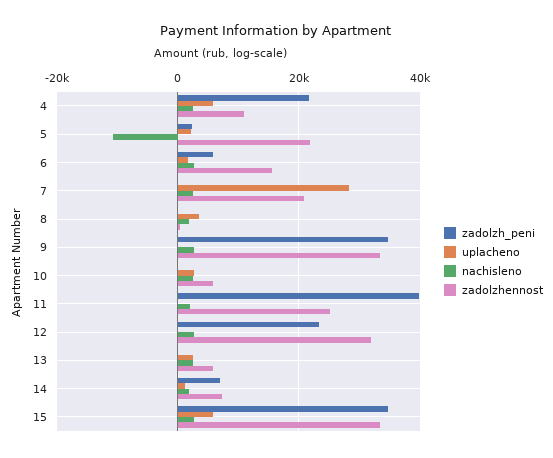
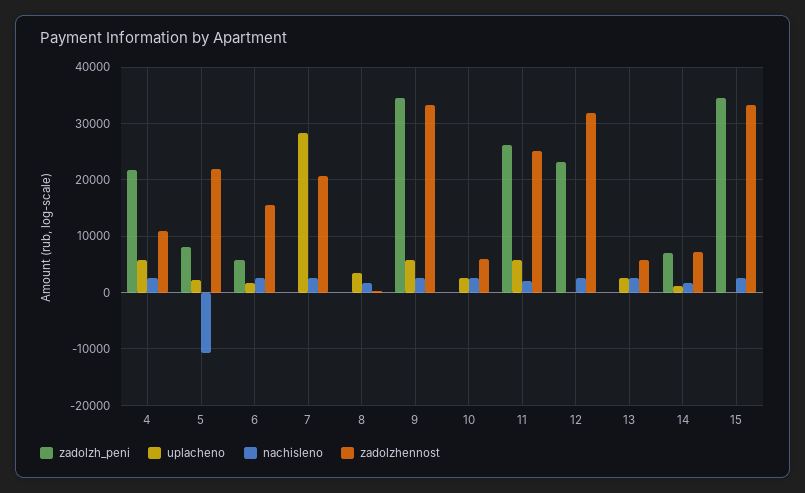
  {
    "zadolzh_peni": {
      "4": 22000,
-     "5": 2000,
+     "5": 8000,
      "6": 6000,
      "7": 0,
      "8": 0,
      "9": 34000,
      "10": 0,
-     "11": 40000,
+     "11": 26000,
      "12": 24000,
      "13": 0,
      "14": 6000,
      "15": 34000
    },
    "uplacheno": {
      "4": 6000,
      "5": 2000,
      "6": 2000,
      "7": 28000,
      "8": 4000,
-     "9": 0,
+     "9": 6000,
      "10": 2000,
-     "11": 0,
+     "11": 6000,
      "12": 0,
      "13": 2000,
      "14": 2000,
-     "15": 6000
+     "15": 0
    },
    "nachisleno": {
      "4": 2000,
      "5": -10000,
      "6": 2000,
      "7": 2000,
      "8": 2000,
      "9": 2000,
      "10": 2000,
      "11": 2000,
      "12": 2000,
      "13": 2000,
      "14": 2000,
      "15": 2000
    },
    "zadolzhennost": {
      "4": 10000,
      "5": 22000,
      "6": 16000,
      "7": 20000,
      "8": 0,
      "9": 34000,
      "10": 6000,
      "11": 26000,
      "12": 32000,
      "13": 6000,
      "14": 8000,
      "15": 34000
    }
  }

